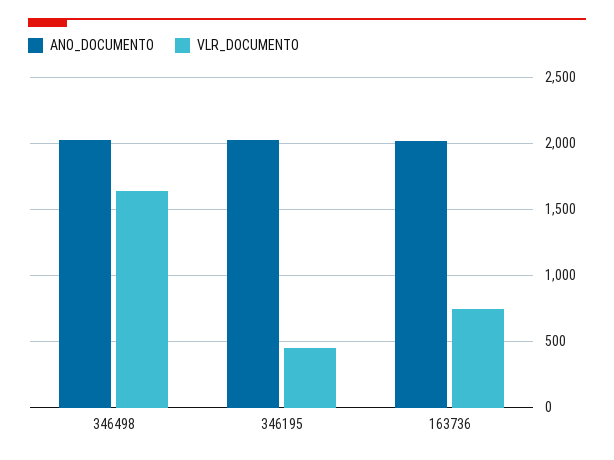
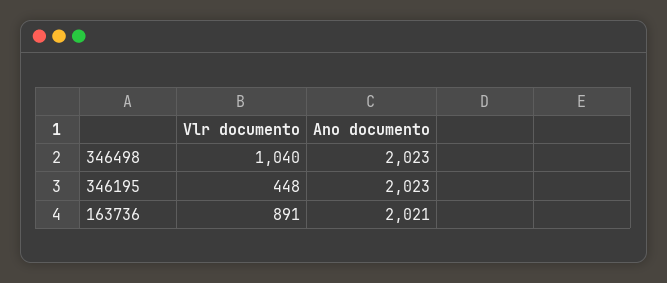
  {
    "ANO_DOCUMENTO": {
      "346498": 2023,
      "346195": 2023,
      "163736": 2021
    },
    "VLR_DOCUMENTO": {
-     "346498": 1650,
+     "346498": 1040,
      "346195": 448,
-     "163736": 750
+     "163736": 891
    }
  }

